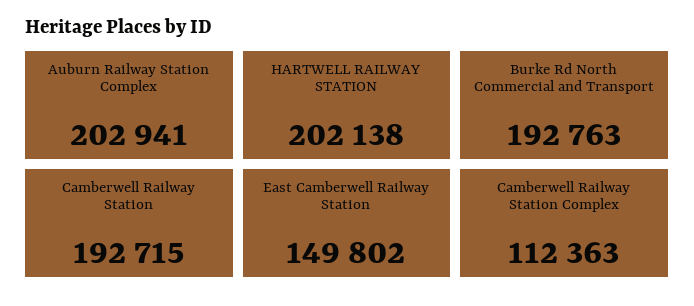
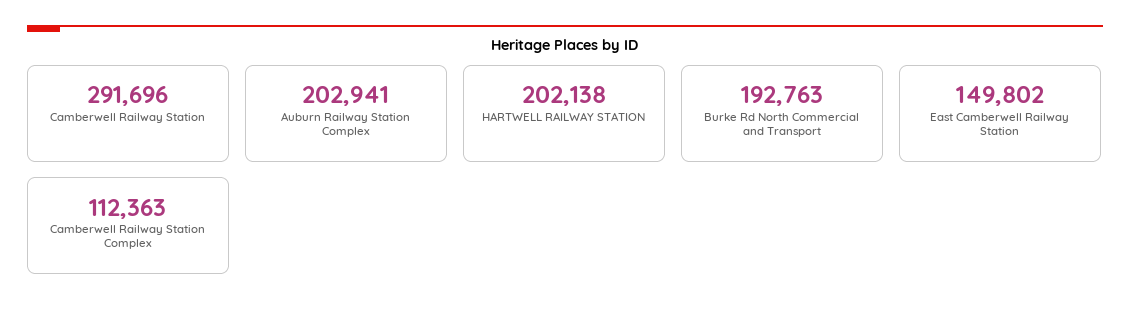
  {
    "Auburn Railway Station Complex": 202941,
    "HARTWELL RAILWAY STATION": 202138,
    "Burke Rd North Commercial and Transport": 192763,
-   "Camberwell Railway Station": 192715,
+   "Camberwell Railway Station": 291696,
    "East Camberwell Railway Station": 149802,
    "Camberwell Railway Station Complex": 112363
  }

